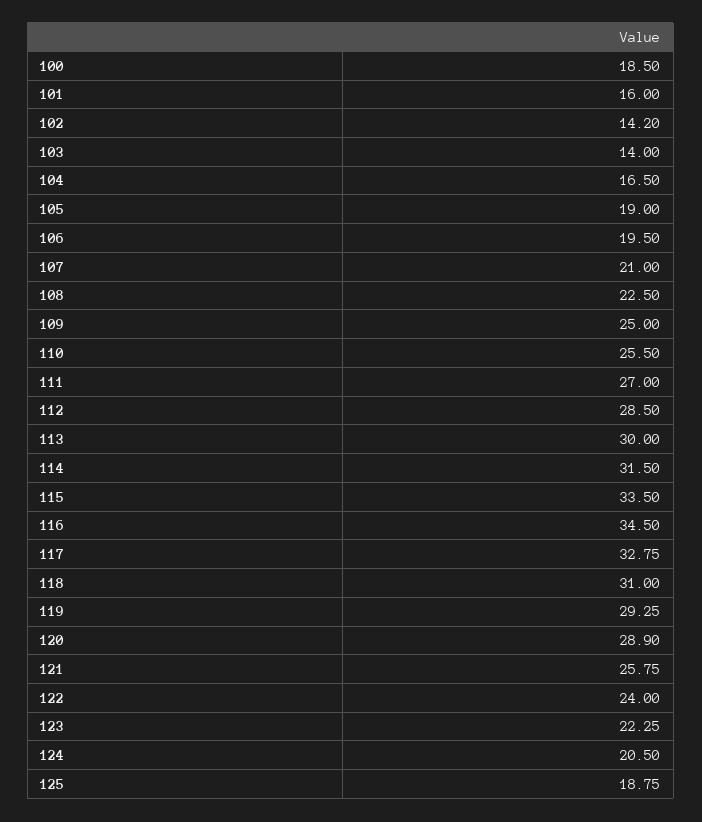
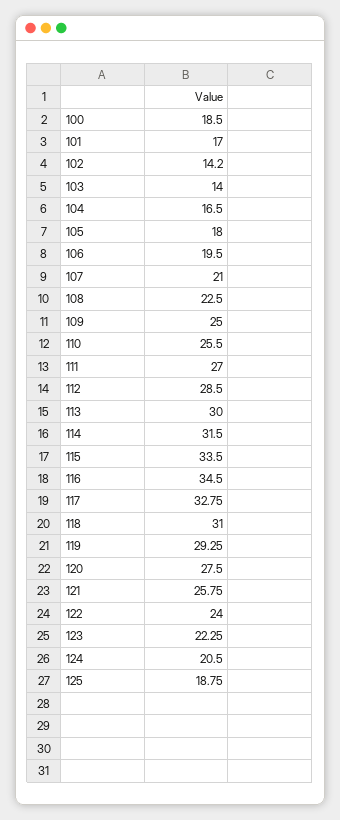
  {
    "100": 18.5,
-   "101": 16,
+   "101": 17,
    "102": 14.2,
    "103": 14,
    "104": 16.5,
-   "105": 19,
+   "105": 18,
    "106": 19.5,
    "107": 21,
    "108": 22.5,
    "109": 25,
    "110": 25.5,
    "111": 27,
    "112": 28.5,
    "113": 30,
    "114": 31.5,
    "115": 33.5,
    "116": 34.5,
    "117": 32.75,
    "118": 31,
    "119": 29.25,
-   "120": 28.9,
+   "120": 27.5,
    "121": 25.75,
    "122": 24,
    "123": 22.25,
    "124": 20.5,
    "125": 18.75
  }

